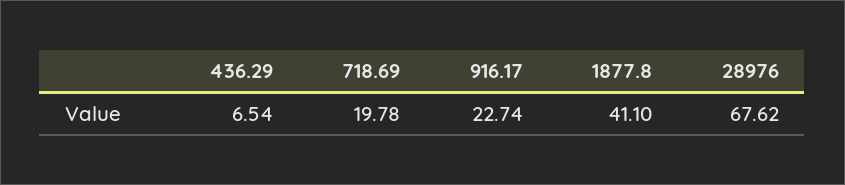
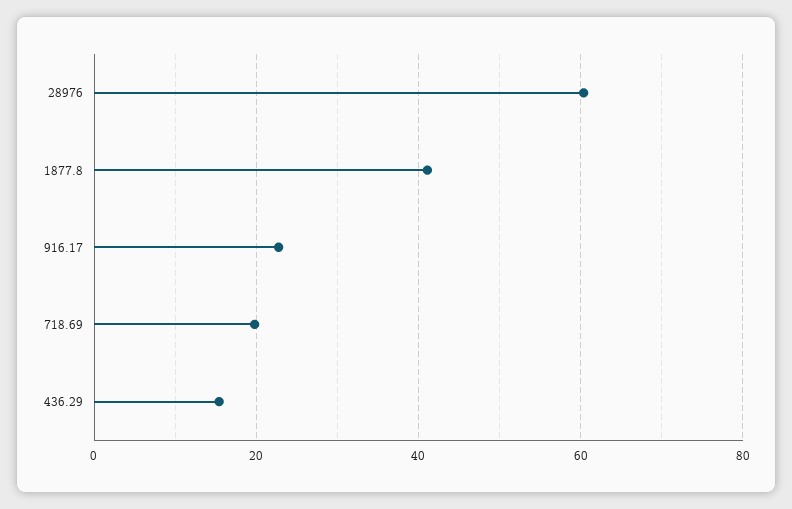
  {
-   "436.29": 6.54,
+   "436.29": 16,
    "718.69": 19.78,
    "916.17": 22.74,
    "1877.8": 41.1,
-   "28976": 67.62
+   "28976": 60
  }

